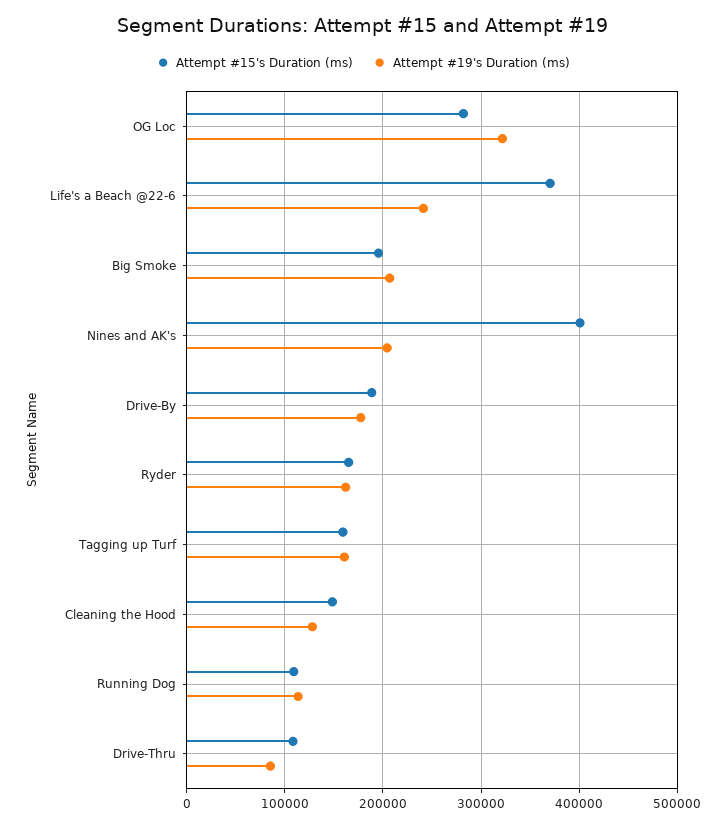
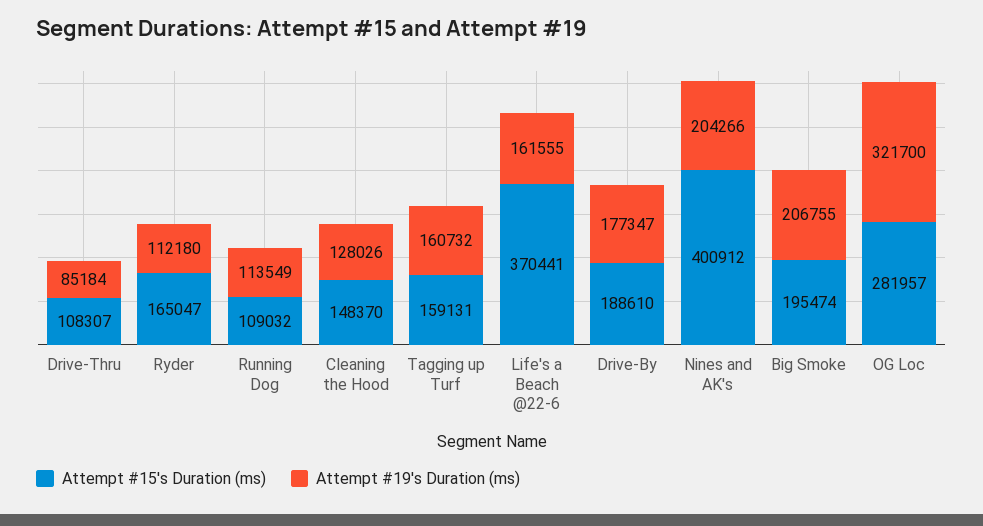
  {
    "Attempt #15's Duration (ms)": {
      "OG Loc": 281957,
      "Life's a Beach @22-6": 370441,
      "Big Smoke": 195474,
      "Nines and AK's": 400912,
      "Drive-By": 188610,
      "Ryder": 165047,
      "Tagging up Turf": 159131,
      "Cleaning the Hood": 148370,
      "Running Dog": 109032,
      "Drive-Thru": 108307
    },
    "Attempt #19's Duration (ms)": {
      "OG Loc": 321700,
-     "Life's a Beach @22-6": 240000,
+     "Life's a Beach @22-6": 161555,
      "Big Smoke": 206755,
      "Nines and AK's": 204266,
      "Drive-By": 177347,
-     "Ryder": 160000,
+     "Ryder": 112180,
      "Tagging up Turf": 160732,
      "Cleaning the Hood": 128026,
      "Running Dog": 113549,
      "Drive-Thru": 85184
    }
  }

